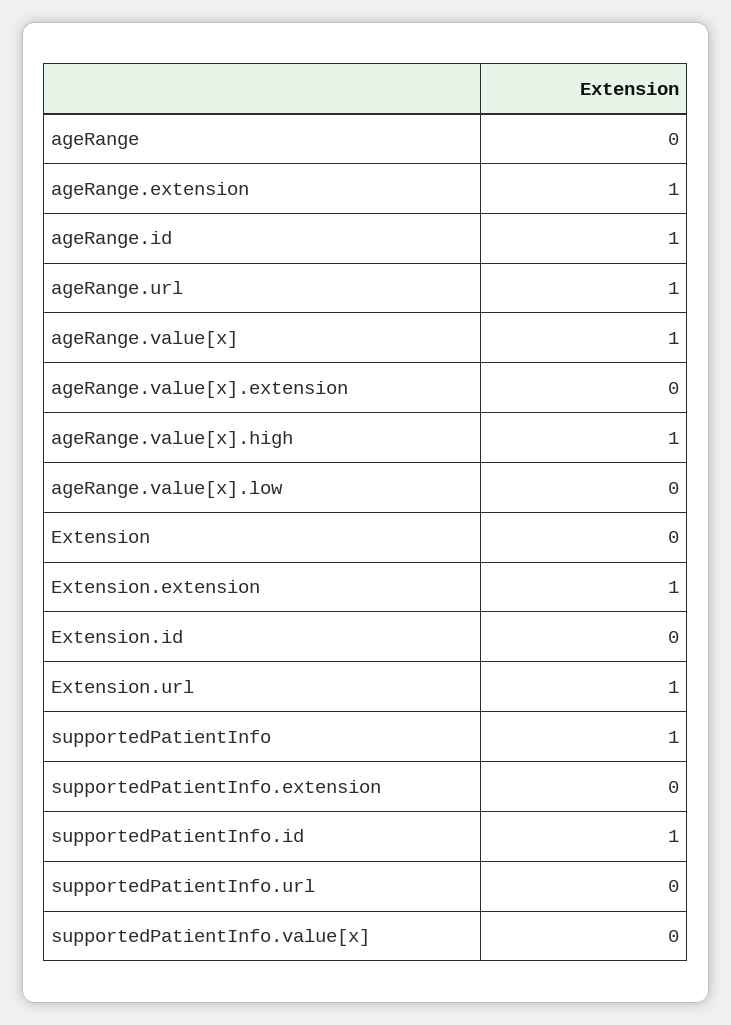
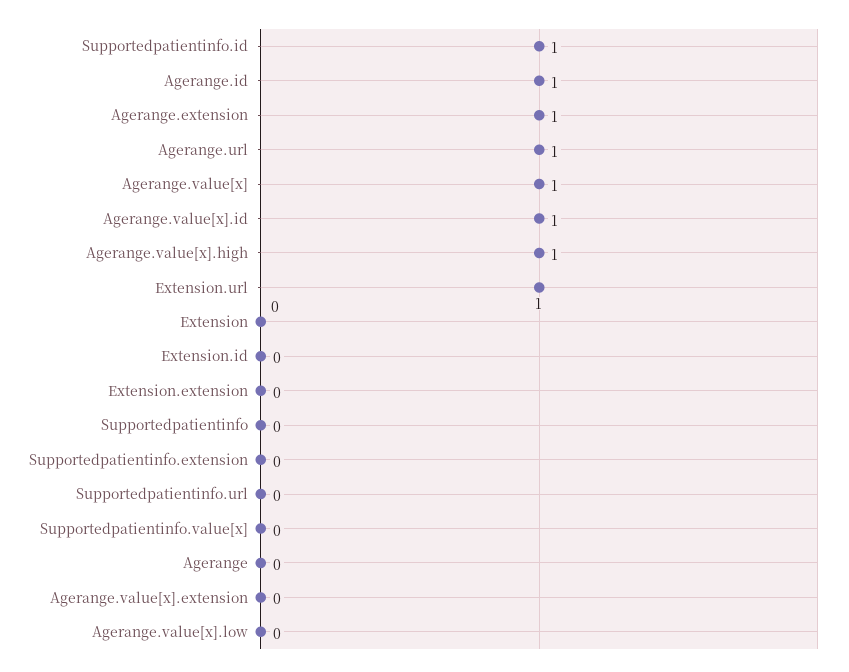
  {
    "ageRange": 0,
    "ageRange.extension": 1,
    "ageRange.id": 1,
    "ageRange.url": 1,
    "ageRange.value[x]": 1,
    "ageRange.value[x].extension": 0,
    "ageRange.value[x].high": 1,
    "ageRange.value[x].low": 0,
    "Extension": 0,
-   "Extension.extension": 1,
+   "Extension.extension": 0,
    "Extension.id": 0,
    "Extension.url": 1,
-   "supportedPatientInfo": 1,
+   "supportedPatientInfo": 0,
    "supportedPatientInfo.extension": 0,
    "supportedPatientInfo.id": 1,
    "supportedPatientInfo.url": 0,
-   "supportedPatientInfo.value[x]": 0
+   "supportedPatientInfo.value[x]": 0,
+   "Agerange.value[x].id": 1
  }

